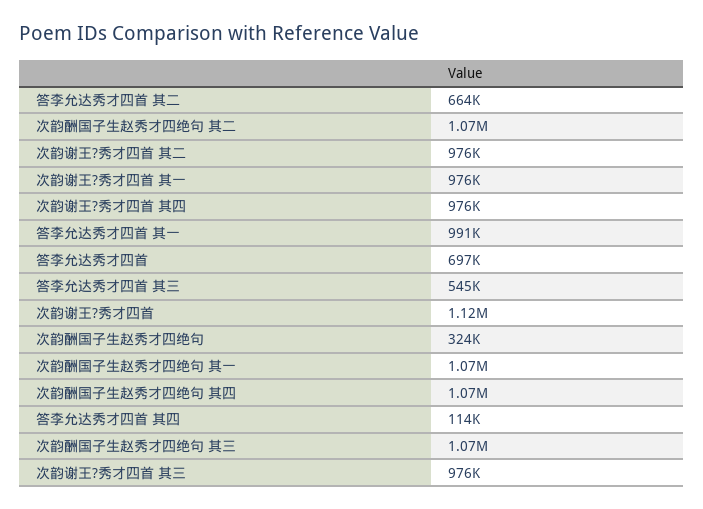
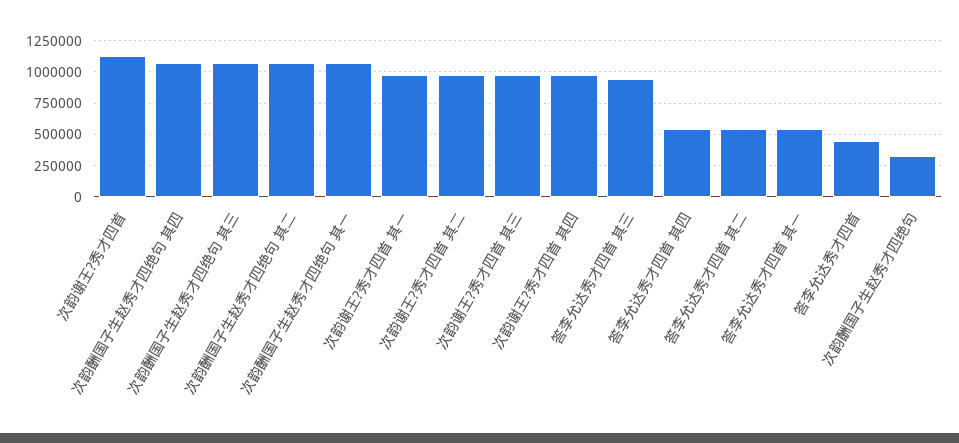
  {
-   "答李允达秀才四首 其二": 664000,
+   "答李允达秀才四首 其二": 550000,
    "次韵酬国子生赵秀才四绝句 其二": 1070000,
    "次韵谢王?秀才四首 其二": 976000,
    "次韵谢王?秀才四首 其一": 976000,
    "次韵谢王?秀才四首 其四": 976000,
-   "答李允达秀才四首 其一": 991000,
+   "答李允达秀才四首 其一": 550000,
-   "答李允达秀才四首": 697000,
+   "答李允达秀才四首": 450000,
-   "答李允达秀才四首 其三": 545000,
+   "答李允达秀才四首 其三": 950000,
    "次韵谢王?秀才四首": 1120000,
    "次韵酬国子生赵秀才四绝句": 324000,
    "次韵酬国子生赵秀才四绝句 其一": 1070000,
    "次韵酬国子生赵秀才四绝句 其四": 1070000,
-   "答李允达秀才四首 其四": 114000,
+   "答李允达秀才四首 其四": 550000,
    "次韵酬国子生赵秀才四绝句 其三": 1070000,
    "次韵谢王?秀才四首 其三": 976000
  }

